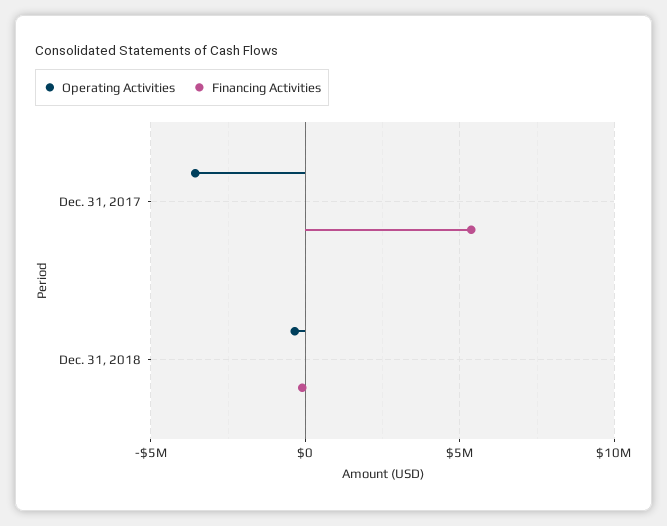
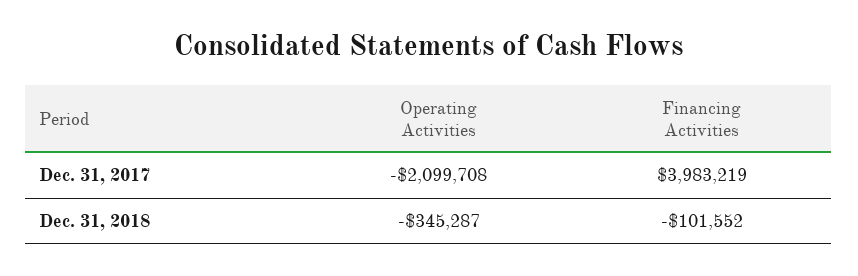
  {
    "Operating Activities": {
-     "Dec. 31, 2017": -3500000,
+     "Dec. 31, 2017": -2099708,
      "Dec. 31, 2018": -345287
    },
    "Financing Activities": {
-     "Dec. 31, 2017": 5500000,
+     "Dec. 31, 2017": 3983219,
      "Dec. 31, 2018": -101552
    }
  }

